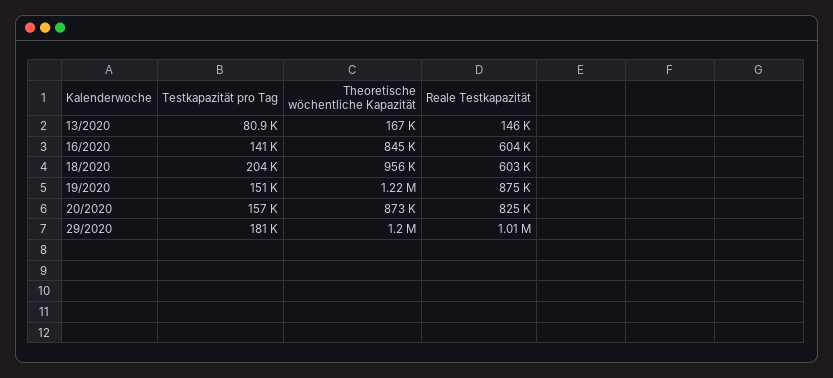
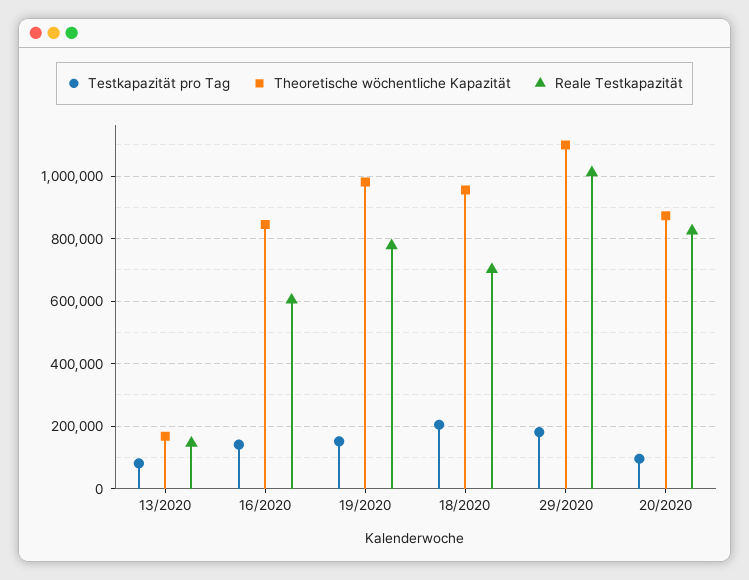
  {
    "Testkapazität pro Tag": {
      "13/2020": 80900,
      "16/2020": 141000,
      "18/2020": 204000,
      "19/2020": 151000,
-     "20/2020": 157000,
+     "20/2020": 100000,
      "29/2020": 181000
    },
    "Theoretische wöchentliche Kapazität": {
      "13/2020": 167000,
      "16/2020": 845000,
      "18/2020": 956000,
-     "19/2020": 1220000,
+     "19/2020": 980000,
      "20/2020": 873000,
-     "29/2020": 1200000
+     "29/2020": 1100000
    },
    "Reale Testkapazität": {
      "13/2020": 146000,
      "16/2020": 604000,
-     "18/2020": 603000,
+     "18/2020": 700000,
-     "19/2020": 875000,
+     "19/2020": 780000,
      "20/2020": 825000,
      "29/2020": 1010000
    }
  }

